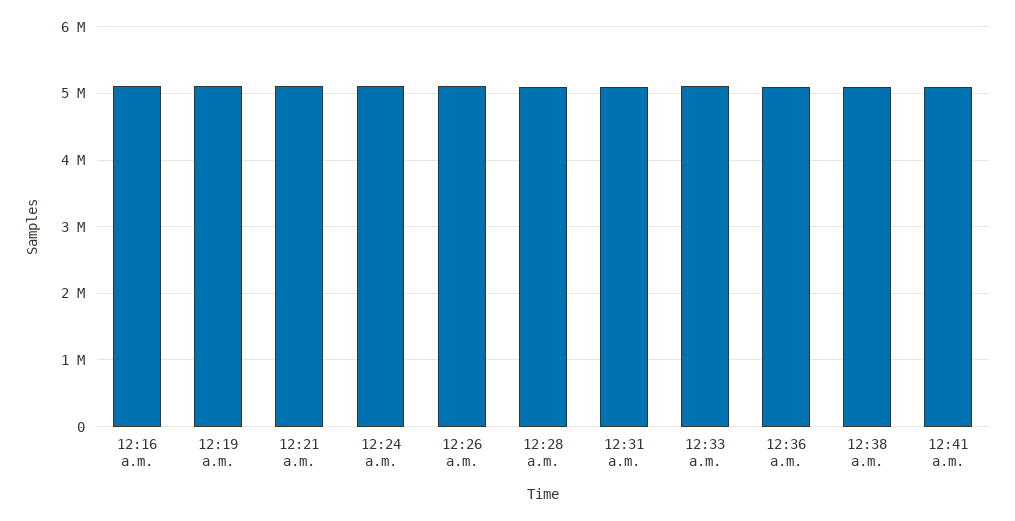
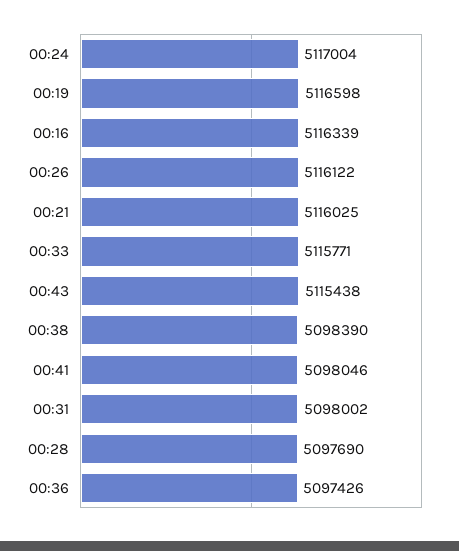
  {
    "12:16 a.m.": 5116339,
    "12:19 a.m.": 5116598,
    "12:21 a.m.": 5116025,
    "12:24 a.m.": 5117004,
    "12:26 a.m.": 5116122,
    "12:28 a.m.": 5097690,
    "12:31 a.m.": 5098002,
    "12:33 a.m.": 5115771,
    "12:36 a.m.": 5097426,
    "12:38 a.m.": 5098390,
-   "12:41 a.m.": 5098046
+   "12:41 a.m.": 5098046,
+   "00:43": 5115438
  }

